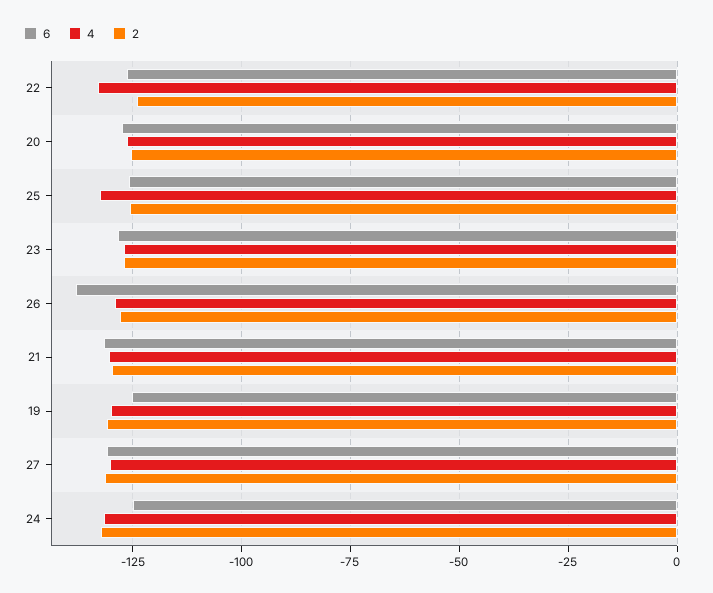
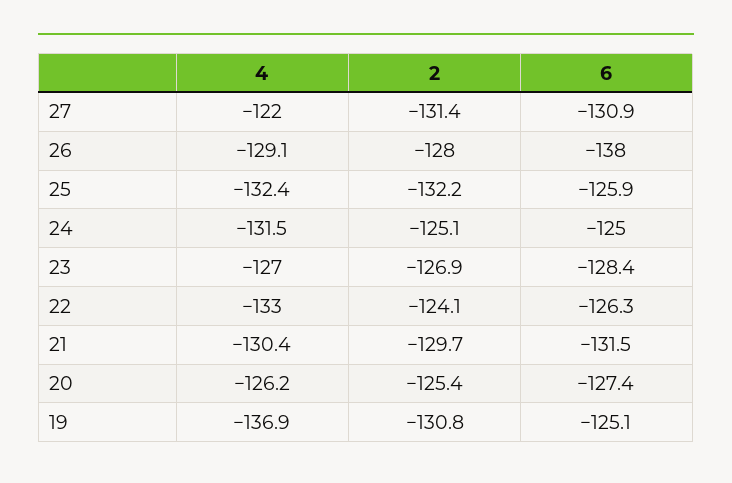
  {
    "6": {
      "22": -126.3,
      "20": -127.4,
      "25": -125.9,
      "23": -128.4,
      "26": -138,
      "21": -131.5,
      "19": -125.1,
      "27": -130.9,
      "24": -125
    },
    "4": {
      "22": -133,
      "20": -126.2,
      "25": -132.4,
      "23": -127,
      "26": -129.1,
      "21": -130.4,
-     "19": -130,
+     "19": -136.9,
-     "27": -130,
+     "27": -122,
      "24": -131.5
    },
    "2": {
      "22": -124.1,
      "20": -125.4,
-     "25": -125,
+     "25": -132.2,
      "23": -126.9,
      "26": -128,
      "21": -129.7,
      "19": -130.8,
      "27": -131.4,
-     "24": -132.5
+     "24": -125.1
    }
  }

